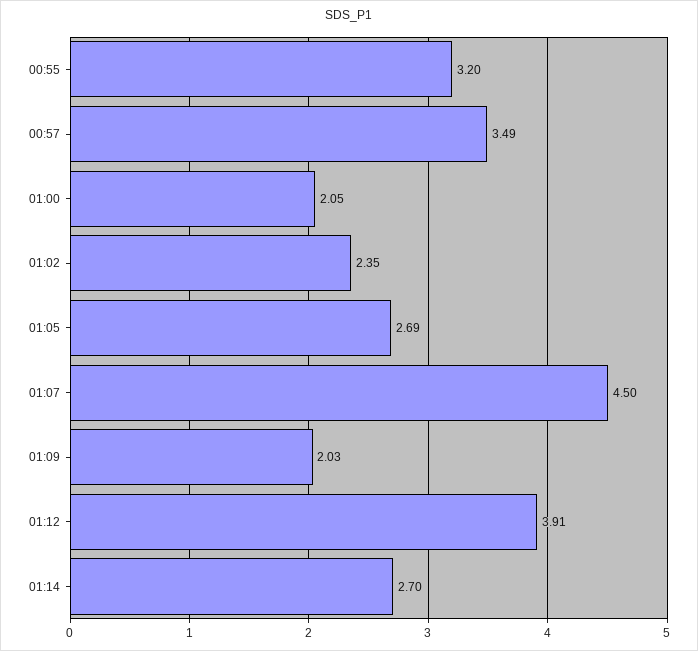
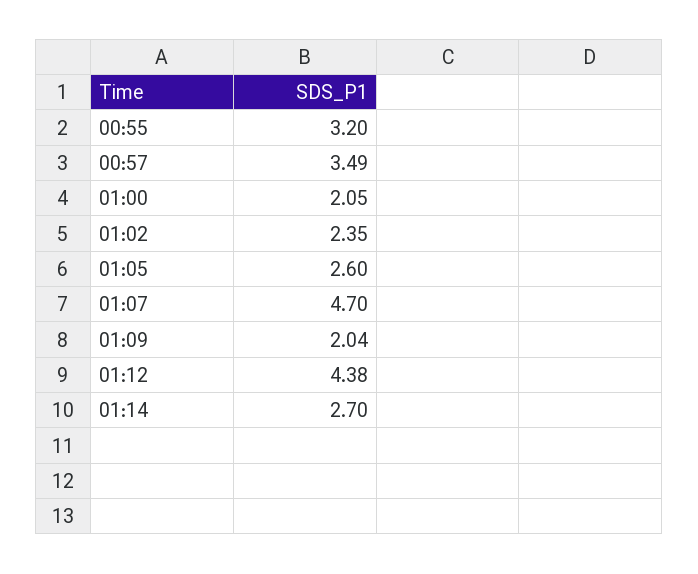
  {
    "00:55": 3.2,
    "00:57": 3.49,
    "01:00": 2.05,
    "01:02": 2.35,
-   "01:05": 2.69,
+   "01:05": 2.6,
-   "01:07": 4.5,
+   "01:07": 4.7,
-   "01:09": 2.03,
+   "01:09": 2.04,
-   "01:12": 3.91,
+   "01:12": 4.38,
    "01:14": 2.7
  }

